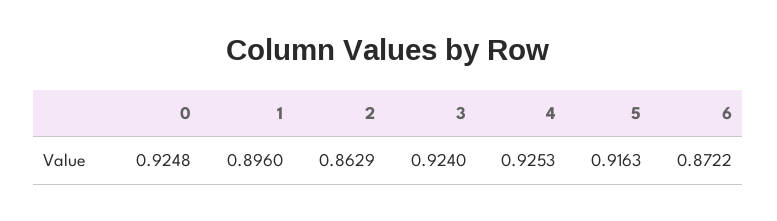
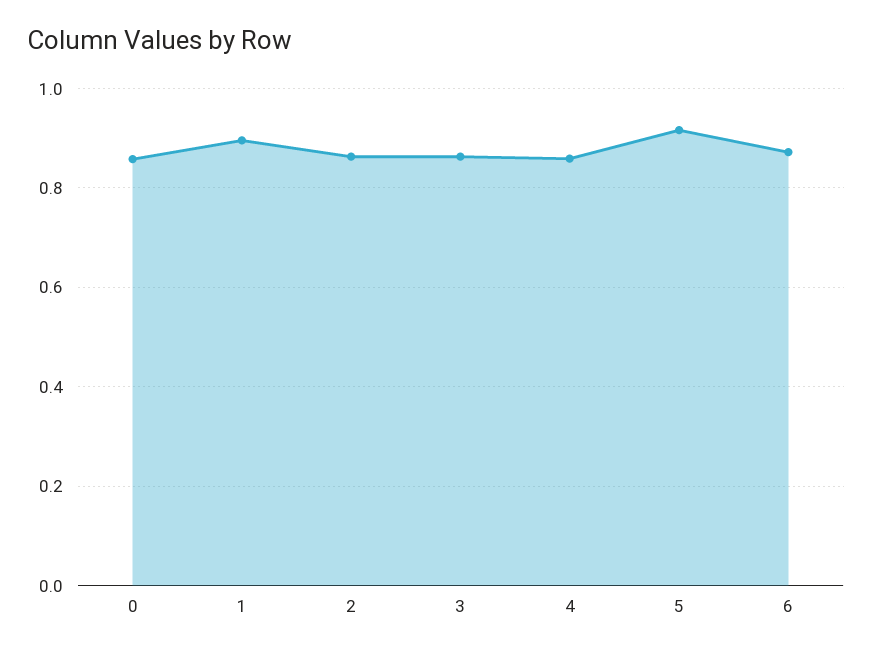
  {
-   "0": 0.9248,
+   "0": 0.86,
    "1": 0.896,
    "2": 0.8629,
-   "3": 0.924,
+   "3": 0.86,
-   "4": 0.9253,
+   "4": 0.86,
    "5": 0.9163,
    "6": 0.8722
  }

